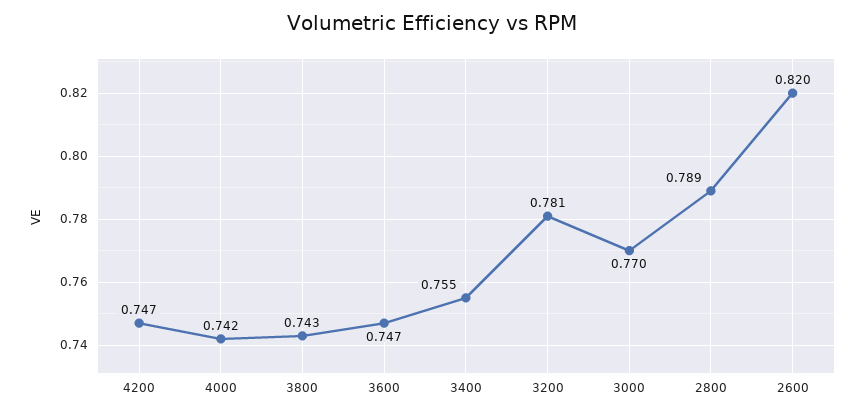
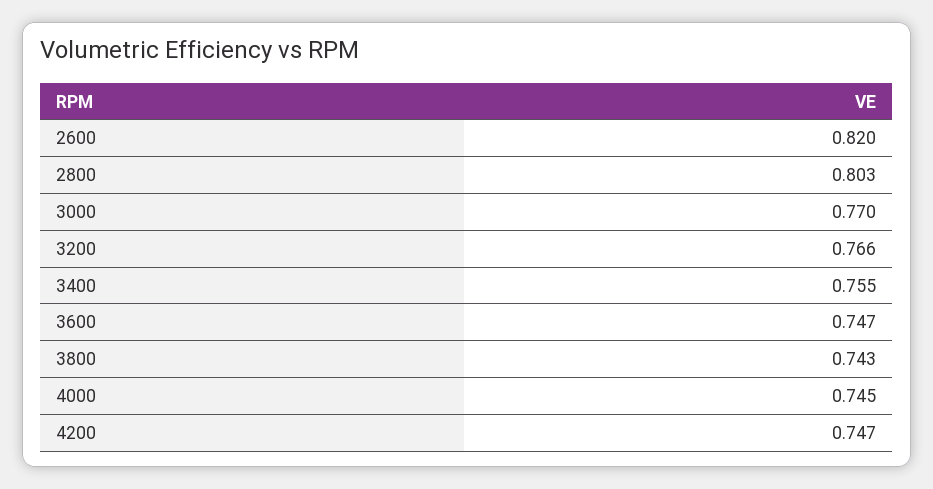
  {
    "4200": 0.747,
-   "4000": 0.742,
+   "4000": 0.745,
    "3800": 0.743,
    "3600": 0.747,
    "3400": 0.755,
-   "3200": 0.781,
+   "3200": 0.766,
    "3000": 0.77,
-   "2800": 0.789,
+   "2800": 0.803,
    "2600": 0.82
  }

